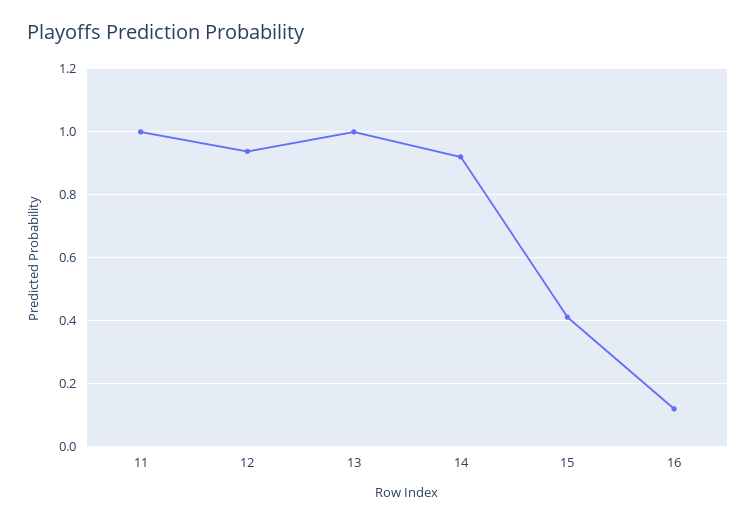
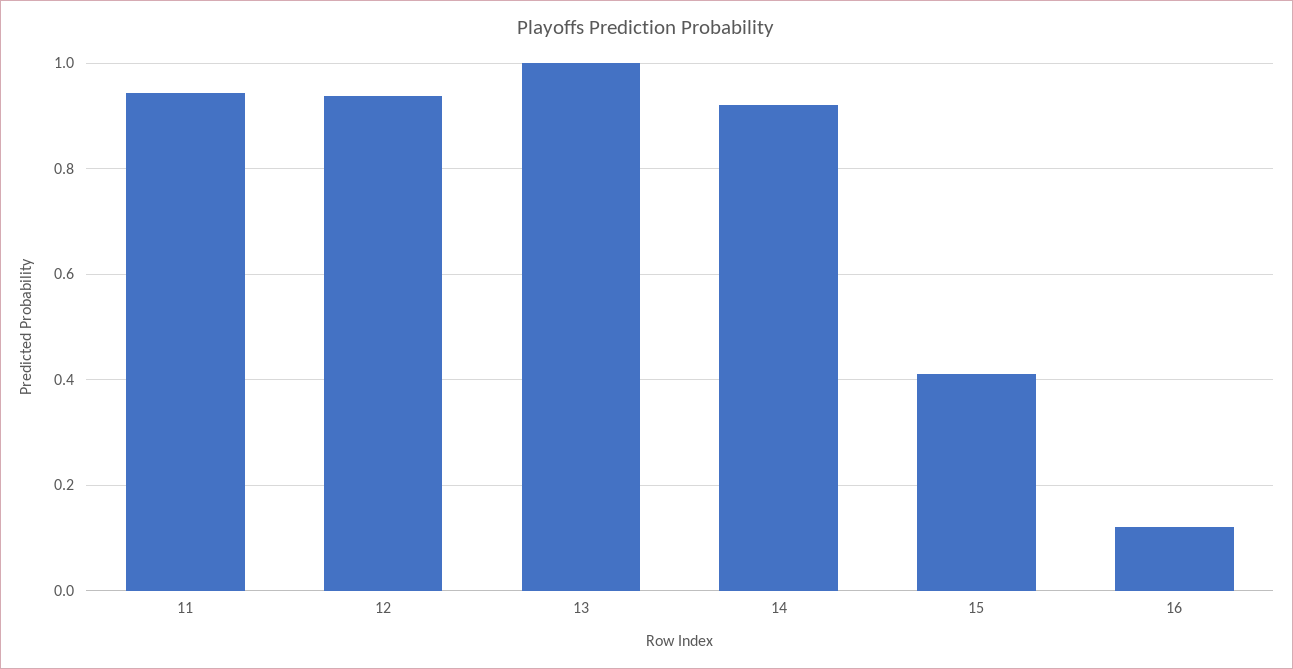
  {
-   "11": 1,
+   "11": 0.94,
    "12": 0.94,
    "13": 1,
    "14": 0.92,
    "15": 0.42,
    "16": 0.12
  }

